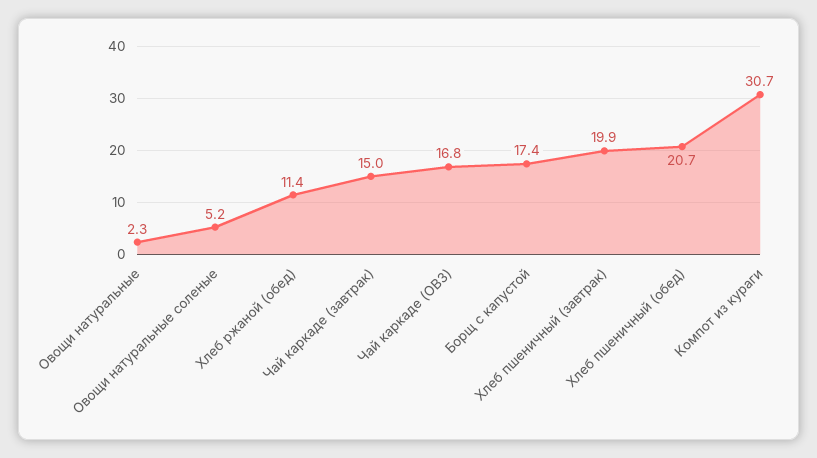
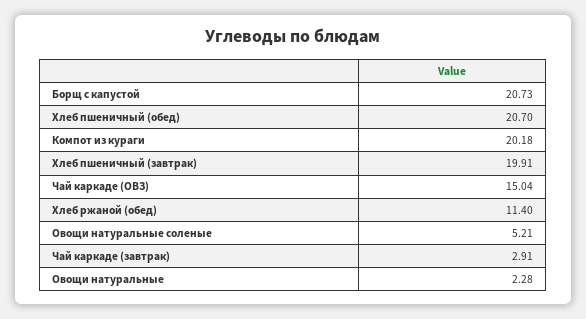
  {
    "Овощи натуральные": 2.28,
    "Овощи натуральные соленые": 5.21,
    "Хлеб ржаной (обед)": 11.4,
-   "Чай каркаде (завтрак)": 15,
+   "Чай каркаде (завтрак)": 2.91,
-   "Чай каркаде (ОВЗ)": 16.8,
+   "Чай каркаде (ОВЗ)": 15.04,
-   "Борщ с капустой": 17.4,
+   "Борщ с капустой": 20.73,
    "Хлеб пшеничный (завтрак)": 19.91,
    "Хлеб пшеничный (обед)": 20.7,
-   "Компот из кураги": 30.7
+   "Компот из кураги": 20.18
  }

